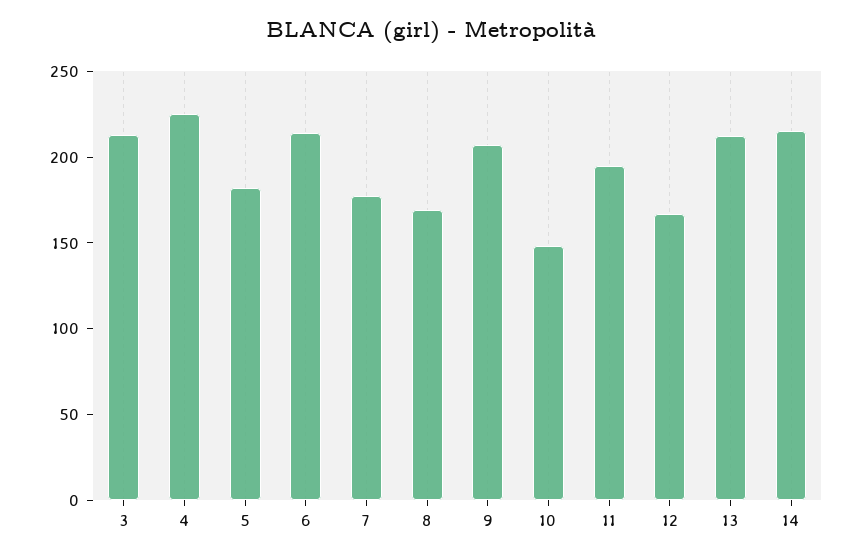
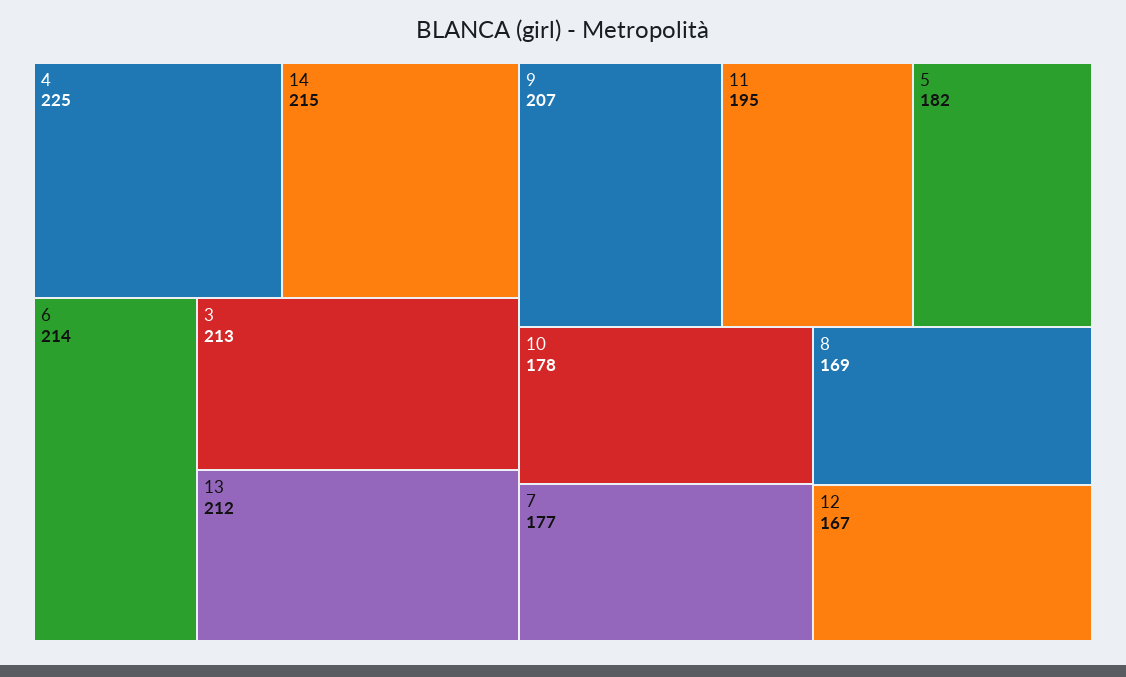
  {
    "3": 213,
    "4": 225,
    "5": 182,
    "6": 214,
    "7": 177,
    "8": 169,
    "9": 207,
-   "10": 150,
+   "10": 178,
    "11": 195,
    "12": 167,
    "13": 212,
    "14": 215
  }

